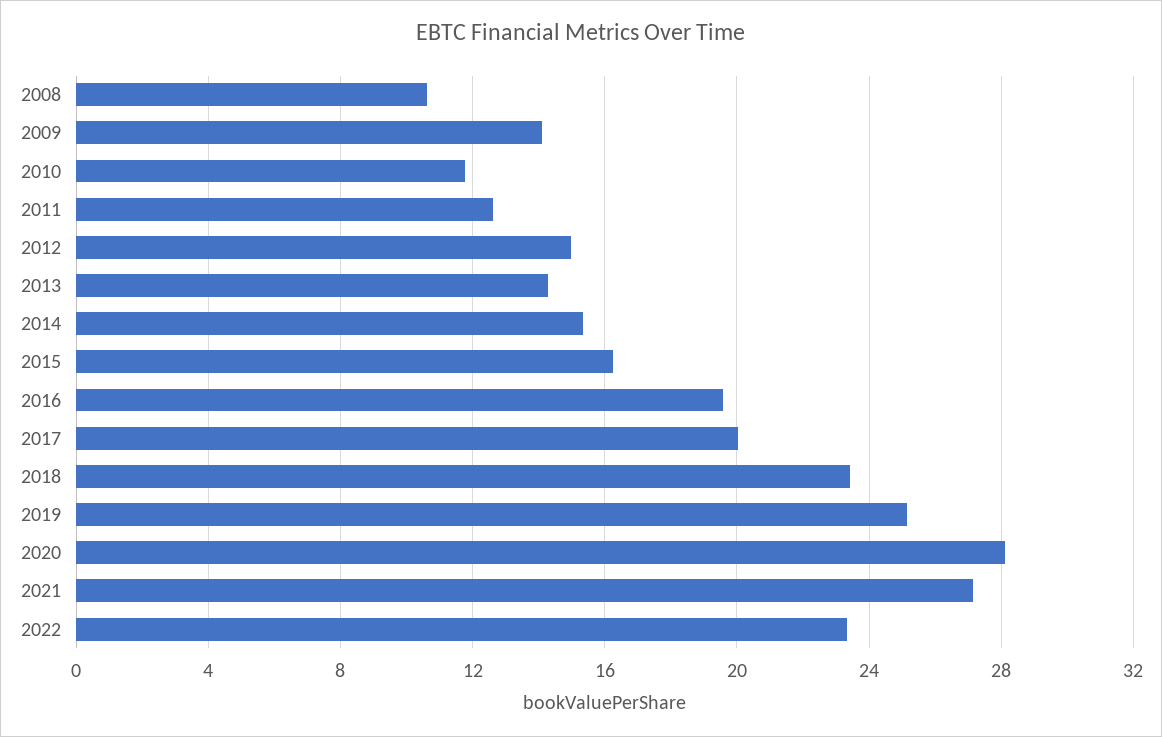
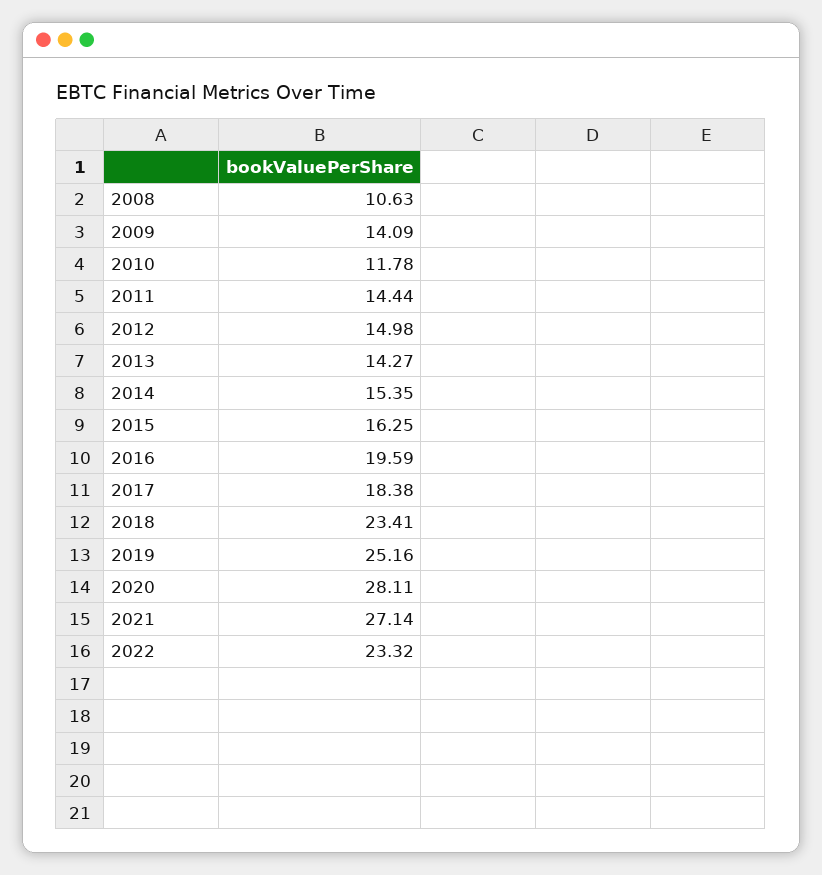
  {
    "2008": 10.63,
    "2009": 14.09,
    "2010": 11.78,
-   "2011": 12.5,
+   "2011": 14.44,
    "2012": 14.98,
    "2013": 14.27,
    "2014": 15.35,
    "2015": 16.25,
    "2016": 19.59,
-   "2017": 20,
+   "2017": 18.38,
    "2018": 23.41,
    "2019": 25.16,
    "2020": 28.11,
    "2021": 27.14,
    "2022": 23.32
  }

